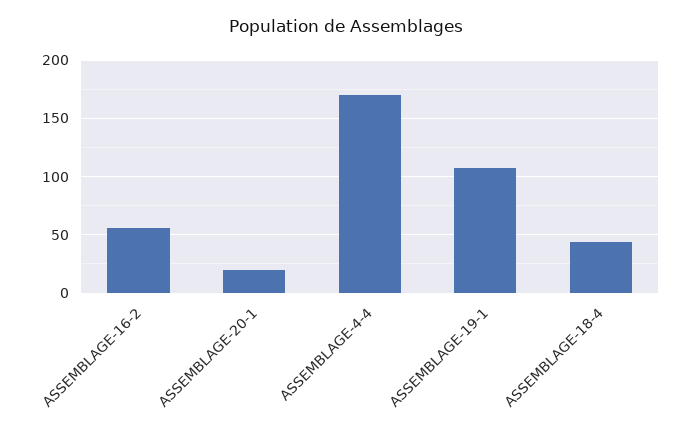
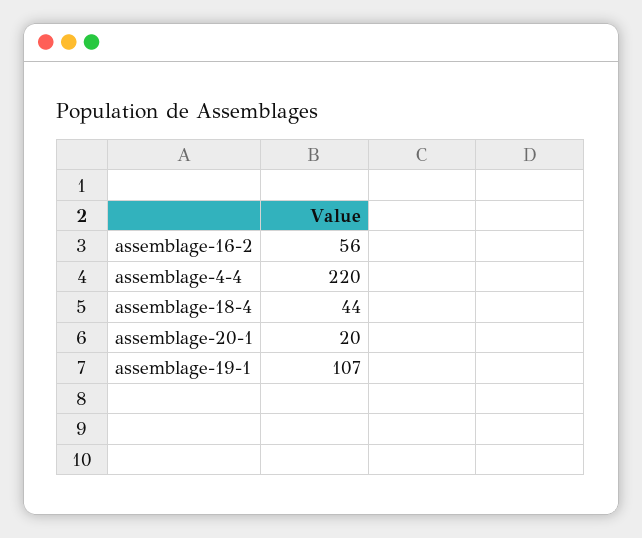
  {
    "ASSEMBLAGE-16-2": 56,
    "ASSEMBLAGE-20-1": 20,
-   "ASSEMBLAGE-4-4": 170,
+   "ASSEMBLAGE-4-4": 220,
    "ASSEMBLAGE-19-1": 107,
    "ASSEMBLAGE-18-4": 44
  }

